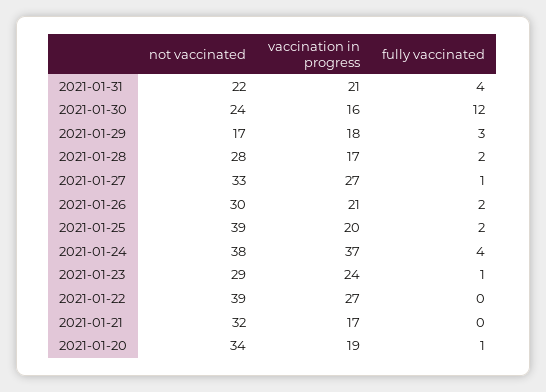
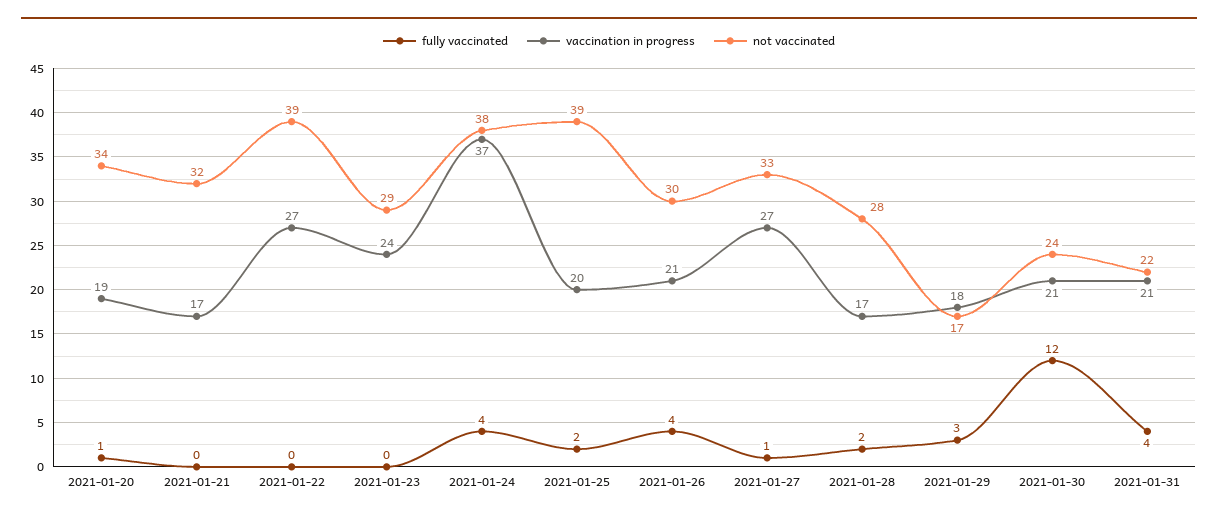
  {
    "not vaccinated": {
      "2021-01-31": 22,
      "2021-01-30": 24,
      "2021-01-29": 17,
      "2021-01-28": 28,
      "2021-01-27": 33,
      "2021-01-26": 30,
      "2021-01-25": 39,
      "2021-01-24": 38,
      "2021-01-23": 29,
      "2021-01-22": 39,
      "2021-01-21": 32,
      "2021-01-20": 34
    },
    "vaccination in progress": {
      "2021-01-31": 21,
-     "2021-01-30": 16,
+     "2021-01-30": 21,
      "2021-01-29": 18,
      "2021-01-28": 17,
      "2021-01-27": 27,
      "2021-01-26": 21,
      "2021-01-25": 20,
      "2021-01-24": 37,
      "2021-01-23": 24,
      "2021-01-22": 27,
      "2021-01-21": 17,
      "2021-01-20": 19
    },
    "fully vaccinated": {
      "2021-01-31": 4,
      "2021-01-30": 12,
      "2021-01-29": 3,
      "2021-01-28": 2,
      "2021-01-27": 1,
-     "2021-01-26": 2,
+     "2021-01-26": 4,
      "2021-01-25": 2,
      "2021-01-24": 4,
-     "2021-01-23": 1,
+     "2021-01-23": 0,
      "2021-01-22": 0,
      "2021-01-21": 0,
      "2021-01-20": 1
    }
  }

